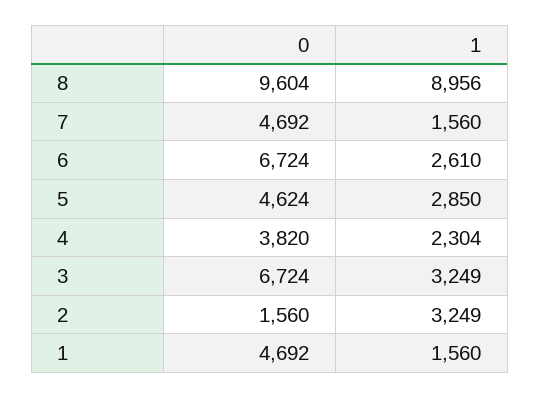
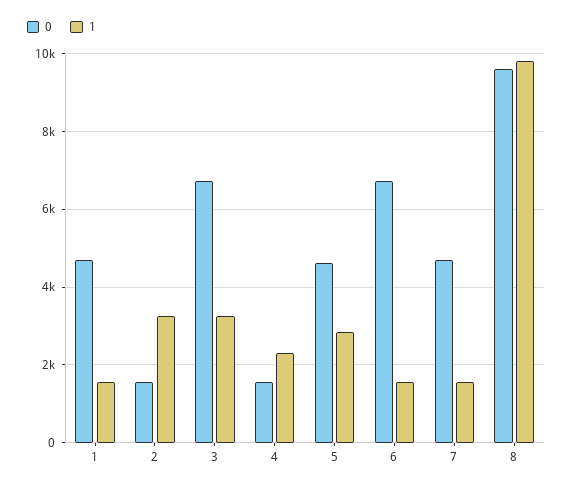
  {
    "0": {
      "8": 9604,
      "7": 4692,
      "6": 6724,
      "5": 4624,
-     "4": 3820,
+     "4": 1600,
      "3": 6724,
      "2": 1560,
      "1": 4692
    },
    "1": {
-     "8": 8956,
+     "8": 9800,
      "7": 1560,
-     "6": 2610,
+     "6": 1600,
      "5": 2850,
      "4": 2304,
      "3": 3249,
      "2": 3249,
      "1": 1560
    }
  }

